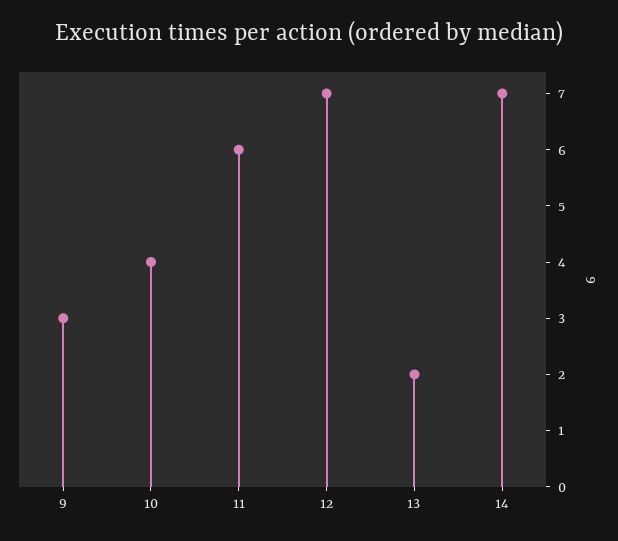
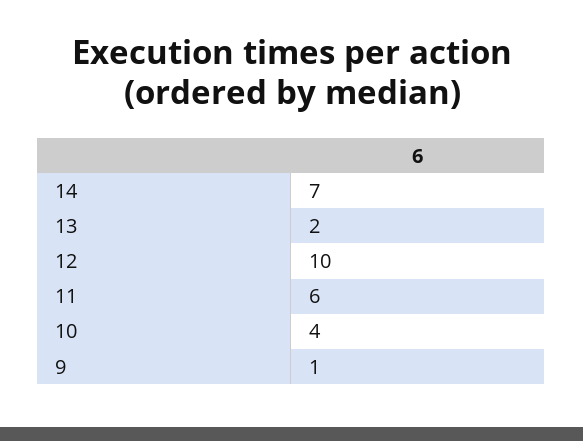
  {
-   "9": 3,
+   "9": 1,
    "10": 4,
    "11": 6,
-   "12": 7,
+   "12": 10,
    "13": 2,
    "14": 7
  }

